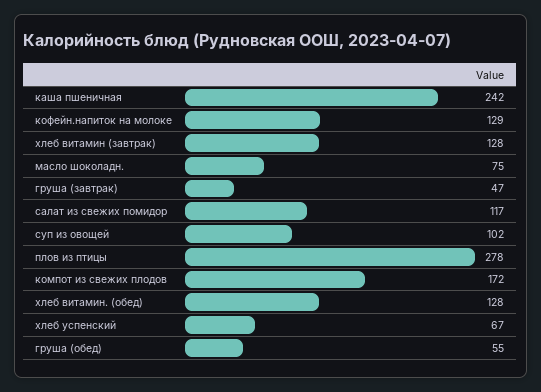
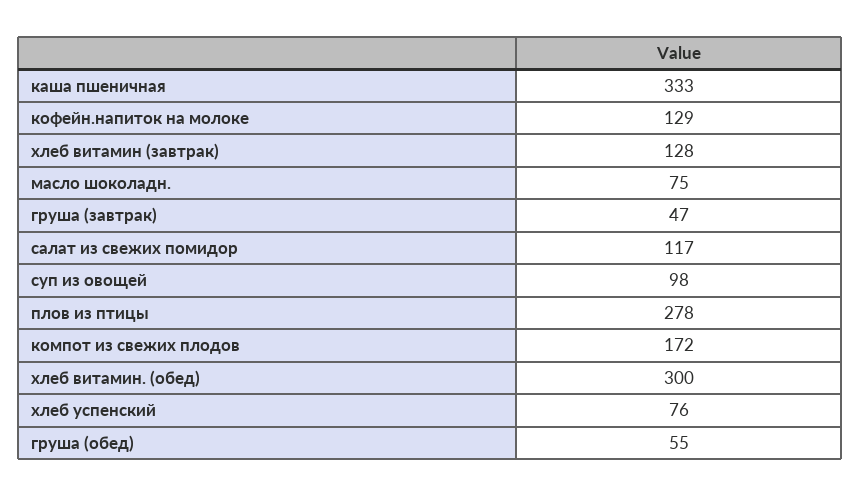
  {
-   "каша пшеничная": 242,
+   "каша пшеничная": 333,
    "кофейн.напиток на молоке": 129,
    "хлеб витамин (завтрак)": 128,
    "масло шоколадн.": 75,
    "груша (завтрак)": 47,
    "салат из свежих помидор": 117,
-   "суп из овощей": 102,
+   "суп из овощей": 98,
    "плов из птицы": 278,
    "компот из свежих плодов": 172,
-   "хлеб витамин. (обед)": 128,
+   "хлеб витамин. (обед)": 300,
-   "хлеб успенский": 67,
+   "хлеб успенский": 76,
    "груша (обед)": 55
  }

